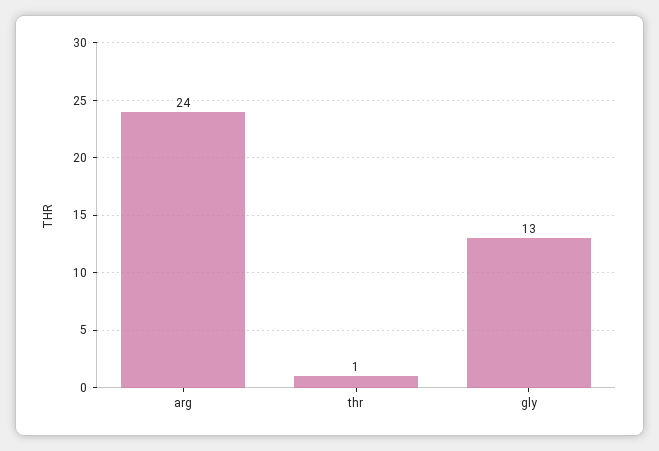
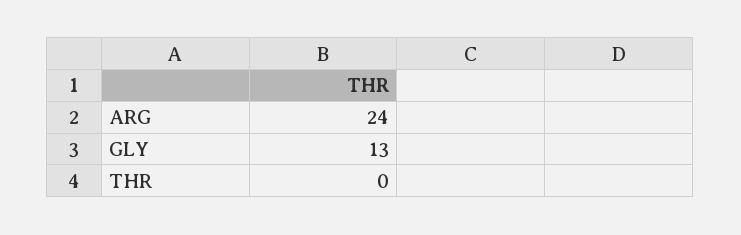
  {
    "arg": 24,
-   "thr": 1,
+   "thr": 0,
    "gly": 13
  }

